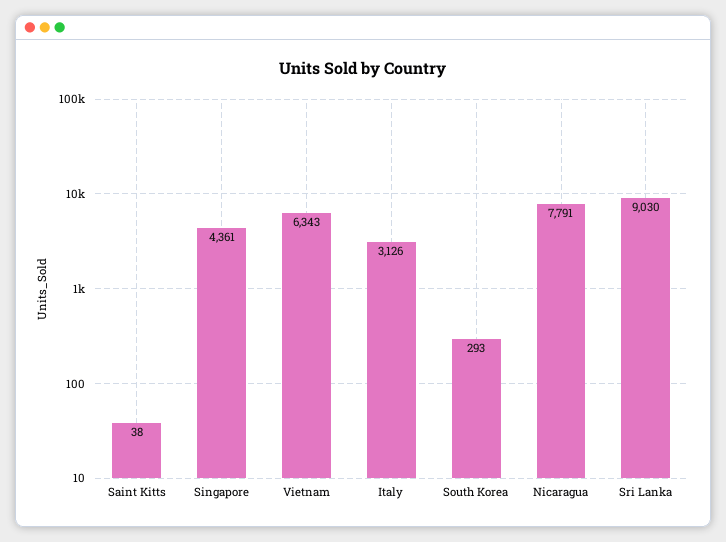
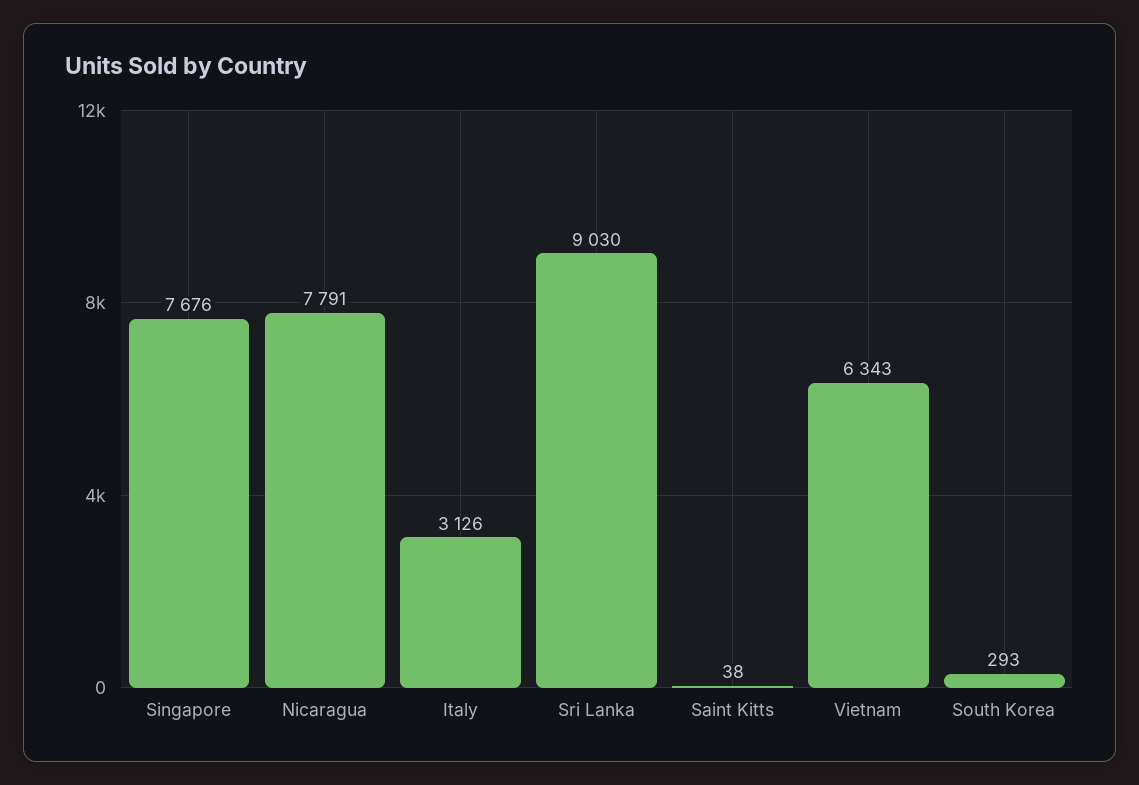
  {
    "Saint Kitts": 38,
-   "Singapore": 4361,
+   "Singapore": 7676,
    "Vietnam": 6343,
    "Italy": 3126,
    "South Korea": 293,
    "Nicaragua": 7791,
    "Sri Lanka": 9030
  }

